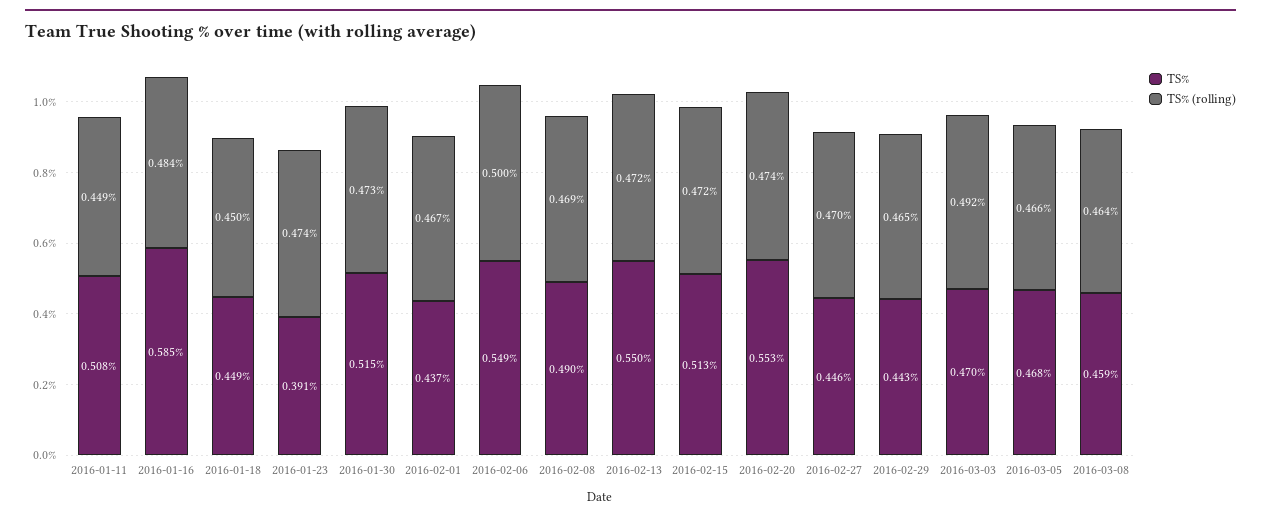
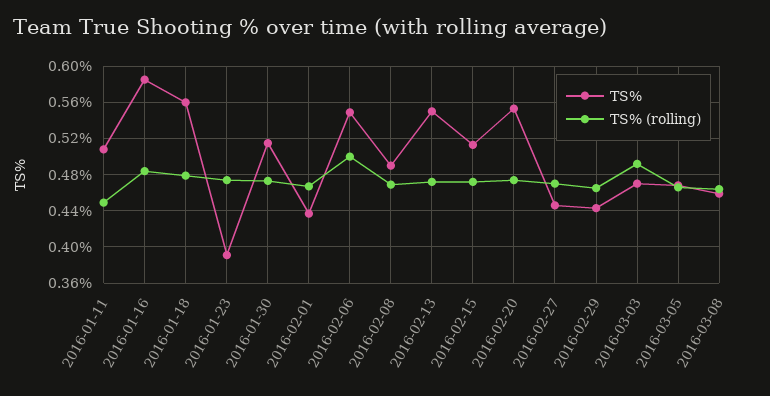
  {
    "TS%": {
      "2016-01-11": 0.508,
      "2016-01-16": 0.585,
-     "2016-01-18": 0.449,
+     "2016-01-18": 0.56,
      "2016-01-23": 0.391,
      "2016-01-30": 0.515,
      "2016-02-01": 0.437,
      "2016-02-06": 0.549,
      "2016-02-08": 0.49,
      "2016-02-13": 0.55,
      "2016-02-15": 0.513,
      "2016-02-20": 0.553,
      "2016-02-27": 0.446,
      "2016-02-29": 0.443,
      "2016-03-03": 0.47,
      "2016-03-05": 0.468,
      "2016-03-08": 0.459
    },
    "TS% (rolling)": {
      "2016-01-11": 0.449,
      "2016-01-16": 0.484,
-     "2016-01-18": 0.45,
+     "2016-01-18": 0.48,
      "2016-01-23": 0.474,
      "2016-01-30": 0.473,
      "2016-02-01": 0.467,
      "2016-02-06": 0.5,
      "2016-02-08": 0.469,
      "2016-02-13": 0.472,
      "2016-02-15": 0.472,
      "2016-02-20": 0.474,
      "2016-02-27": 0.47,
      "2016-02-29": 0.465,
      "2016-03-03": 0.492,
      "2016-03-05": 0.466,
      "2016-03-08": 0.464
    }
  }

